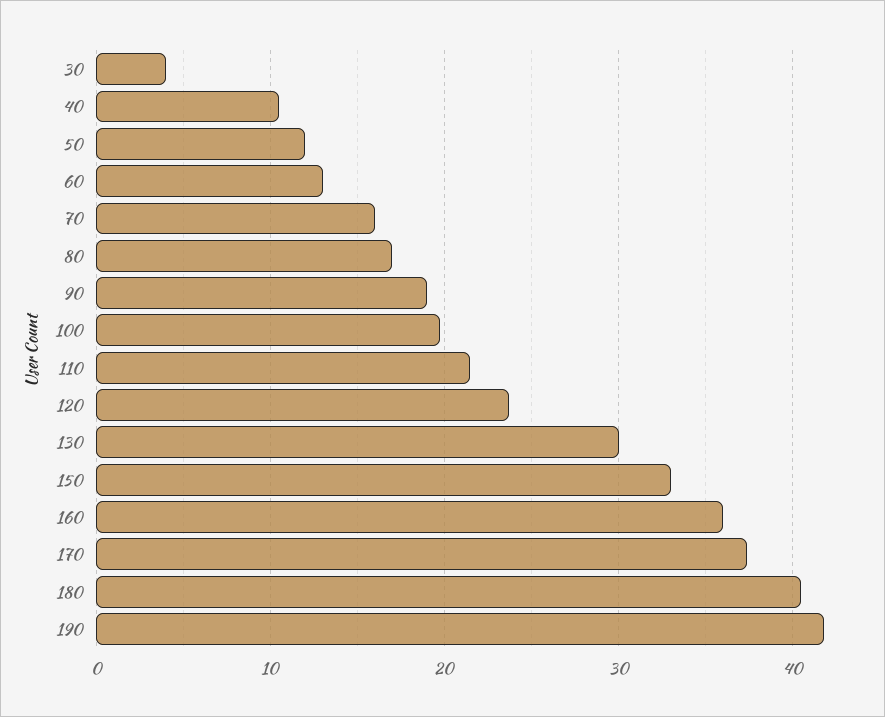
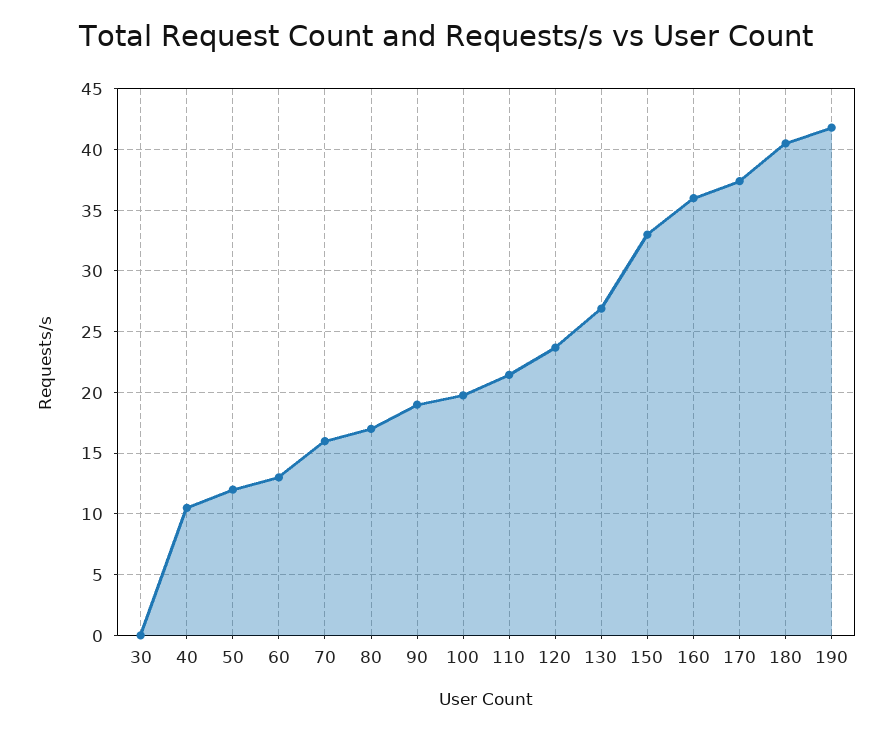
  {
-   "30": 4,
+   "30": 0,
    "40": 10.5,
    "50": 12,
    "60": 13,
    "70": 16,
    "80": 17,
    "90": 19,
    "100": 20,
    "110": 21.5,
    "120": 23.5,
-   "130": 30,
+   "130": 27,
    "150": 33,
    "160": 36,
    "170": 37.5,
    "180": 40.5,
    "190": 42
  }

